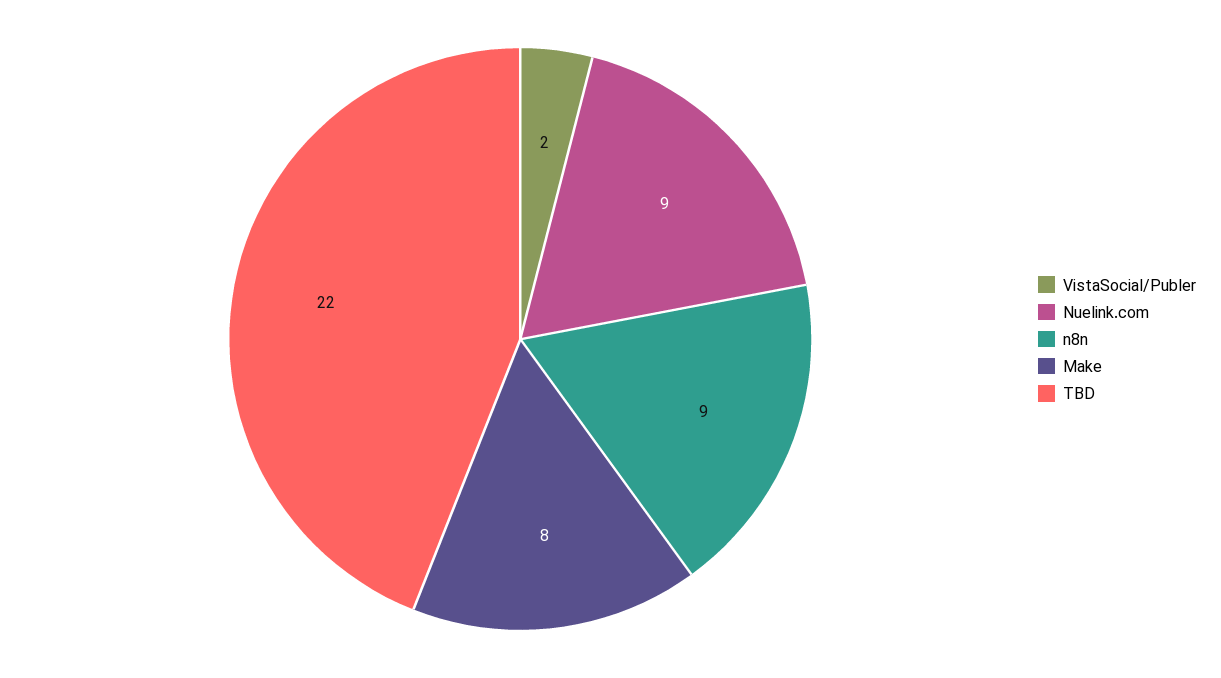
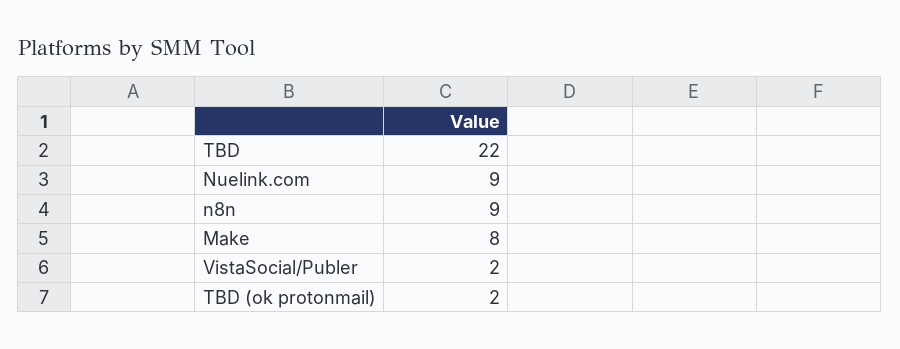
  {
    "VistaSocial/Publer": 2,
    "Nuelink.com": 9,
    "n8n": 9,
    "Make": 8,
-   "TBD": 22
+   "TBD": 22,
+   "TBD (ok protonmail)": 2
  }

